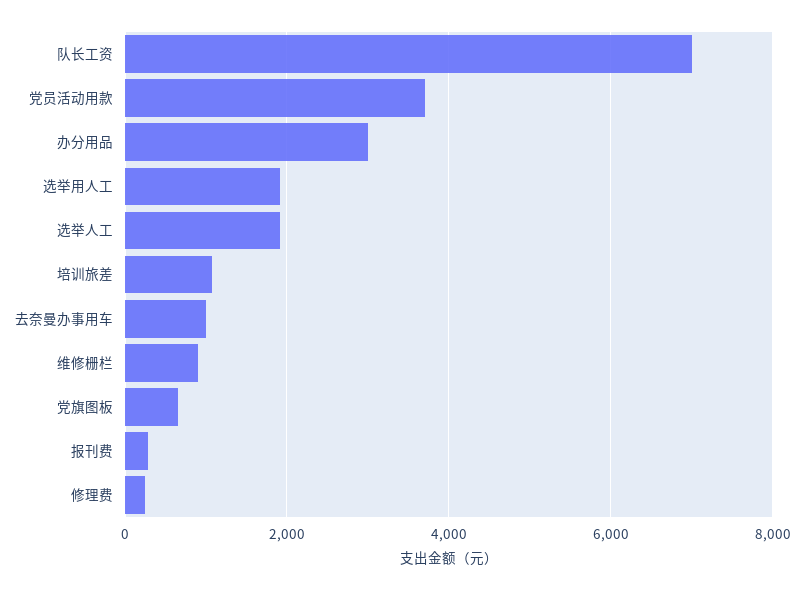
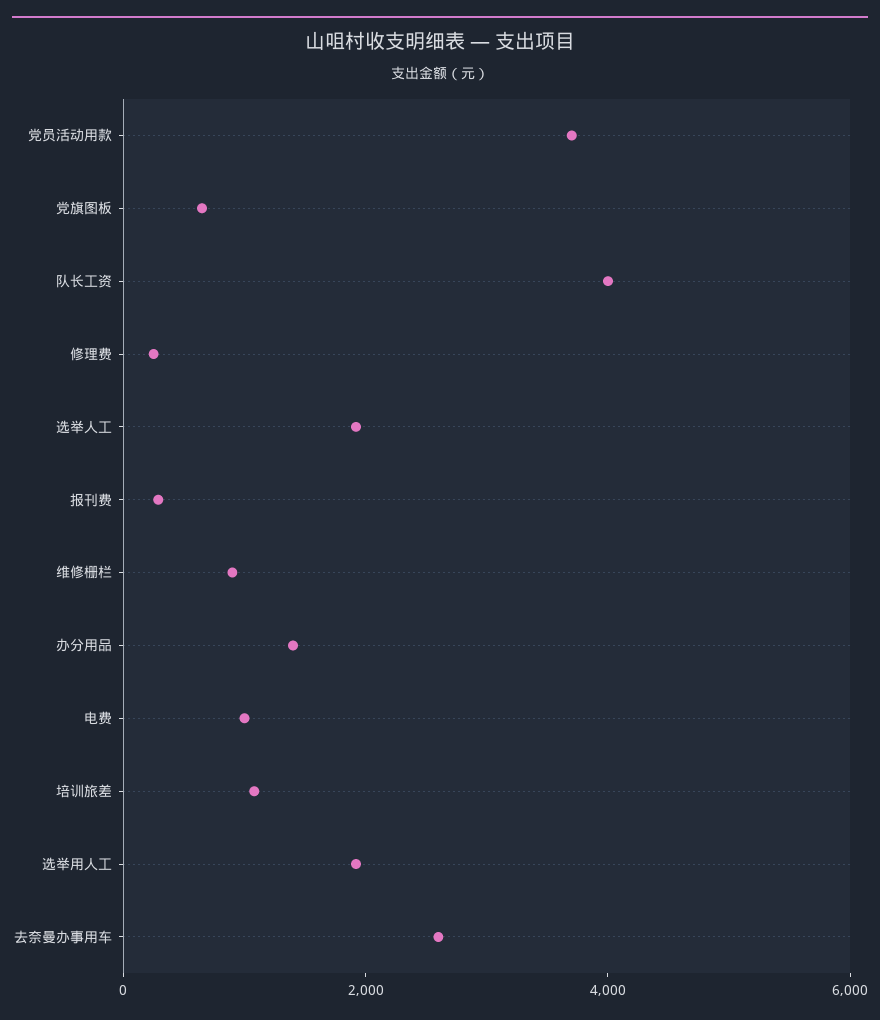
  {
-   "队长工资": 7000,
+   "队长工资": 4000,
    "党员活动用款": 3800,
-   "办分用品": 3000,
+   "办分用品": 1500,
    "选举用人工": 2000,
    "选举人工": 2000,
    "培训旅差": 1000,
-   "去奈曼办事用车": 1000,
+   "去奈曼办事用车": 2500,
    "维修栅栏": 1000,
    "党旗图板": 600,
    "报刊费": 200,
-   "修理费": 200
+   "修理费": 200,
+   "电费": 1000
  }

